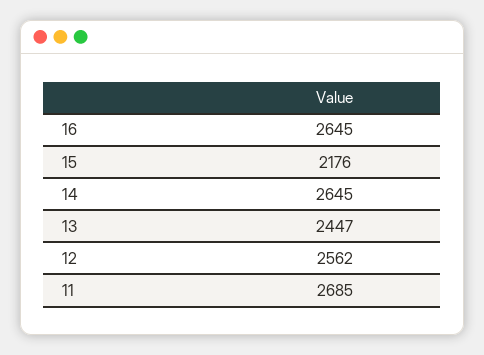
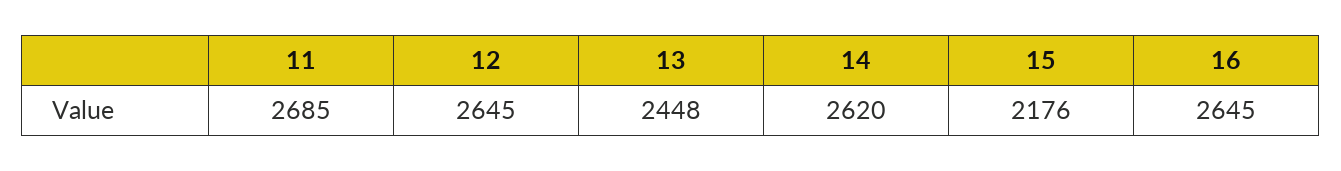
  {
    "16": 2645,
    "15": 2176,
-   "14": 2645,
+   "14": 2620,
-   "13": 2447,
+   "13": 2448,
-   "12": 2562,
+   "12": 2645,
    "11": 2685
  }

